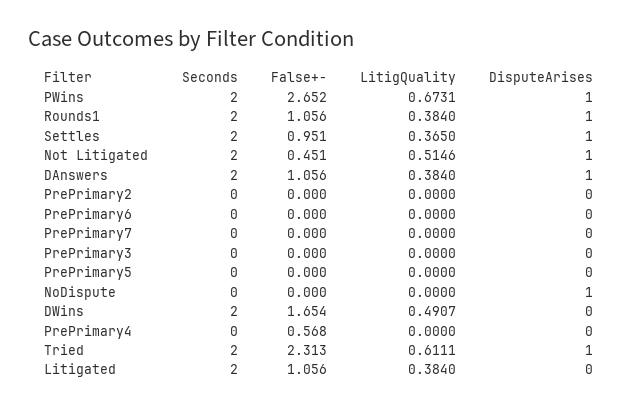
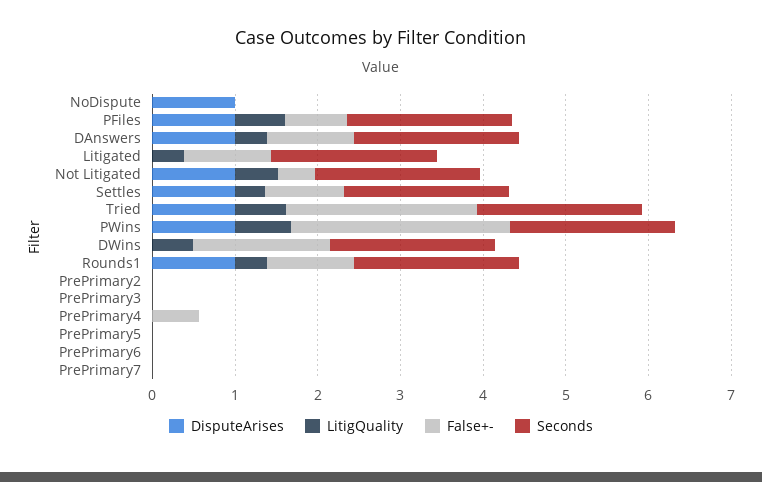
  {
    "Seconds": {
      "PWins": 2,
      "Rounds1": 2,
      "Settles": 2,
      "Not Litigated": 2,
      "DAnswers": 2,
      "PrePrimary2": 0,
      "PrePrimary6": 0,
      "PrePrimary7": 0,
      "PrePrimary3": 0,
      "PrePrimary5": 0,
      "NoDispute": 0,
      "DWins": 2,
      "PrePrimary4": 0,
      "Tried": 2,
-     "Litigated": 2
+     "Litigated": 2,
+     "PFiles": 2
    },
    "False+-": {
      "PWins": 2.652,
      "Rounds1": 1.056,
      "Settles": 0.951,
      "Not Litigated": 0.451,
      "DAnswers": 1.056,
      "PrePrimary2": 0,
      "PrePrimary6": 0,
      "PrePrimary7": 0,
      "PrePrimary3": 0,
      "PrePrimary5": 0,
      "NoDispute": 0,
      "DWins": 1.654,
      "PrePrimary4": 0.568,
      "Tried": 2.313,
-     "Litigated": 1.056
+     "Litigated": 1.056,
+     "PFiles": 0.8
    },
    "LitigQuality": {
      "PWins": 0.6731,
      "Rounds1": 0.384,
      "Settles": 0.365,
      "Not Litigated": 0.5146,
      "DAnswers": 0.384,
      "PrePrimary2": 0,
      "PrePrimary6": 0,
      "PrePrimary7": 0,
      "PrePrimary3": 0,
      "PrePrimary5": 0,
      "NoDispute": 0,
      "DWins": 0.4907,
      "PrePrimary4": 0,
      "Tried": 0.6111,
-     "Litigated": 0.384
+     "Litigated": 0.384,
+     "PFiles": 0.6
    },
    "DisputeArises": {
      "PWins": 1,
      "Rounds1": 1,
      "Settles": 1,
      "Not Litigated": 1,
      "DAnswers": 1,
      "PrePrimary2": 0,
      "PrePrimary6": 0,
      "PrePrimary7": 0,
      "PrePrimary3": 0,
      "PrePrimary5": 0,
      "NoDispute": 1,
      "DWins": 0,
      "PrePrimary4": 0,
      "Tried": 1,
-     "Litigated": 0
+     "Litigated": 0,
+     "PFiles": 1
    }
  }

